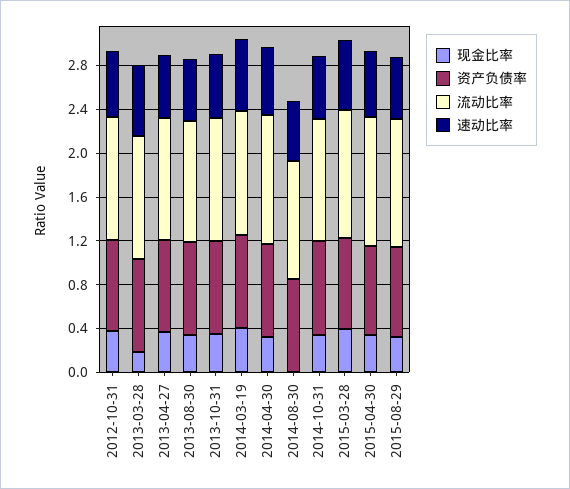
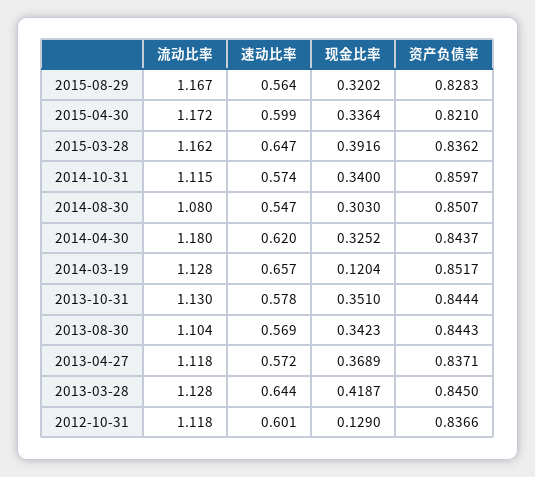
  {
    "现金比率": {
-     "2012-10-31": 0.4,
+     "2012-10-31": 0.129,
-     "2013-03-28": 0.2,
+     "2013-03-28": 0.4187,
      "2013-04-27": 0.3689,
      "2013-08-30": 0.3423,
      "2013-10-31": 0.351,
-     "2014-03-19": 0.4,
+     "2014-03-19": 0.1204,
      "2014-04-30": 0.3252,
-     "2014-08-30": 0,
+     "2014-08-30": 0.303,
      "2014-10-31": 0.34,
      "2015-03-28": 0.3916,
      "2015-04-30": 0.3364,
      "2015-08-29": 0.3202
    },
    "资产负债率": {
      "2012-10-31": 0.8366,
      "2013-03-28": 0.845,
      "2013-04-27": 0.8371,
      "2013-08-30": 0.8443,
      "2013-10-31": 0.8444,
      "2014-03-19": 0.8517,
      "2014-04-30": 0.8437,
      "2014-08-30": 0.8507,
      "2014-10-31": 0.8597,
      "2015-03-28": 0.8362,
      "2015-04-30": 0.821,
      "2015-08-29": 0.8283
    },
    "流动比率": {
      "2012-10-31": 1.118,
      "2013-03-28": 1.128,
      "2013-04-27": 1.118,
      "2013-08-30": 1.104,
      "2013-10-31": 1.13,
      "2014-03-19": 1.128,
      "2014-04-30": 1.18,
      "2014-08-30": 1.08,
      "2014-10-31": 1.115,
      "2015-03-28": 1.162,
      "2015-04-30": 1.172,
      "2015-08-29": 1.167
    },
    "速动比率": {
      "2012-10-31": 0.601,
      "2013-03-28": 0.644,
      "2013-04-27": 0.572,
      "2013-08-30": 0.569,
      "2013-10-31": 0.578,
      "2014-03-19": 0.657,
      "2014-04-30": 0.62,
      "2014-08-30": 0.547,
      "2014-10-31": 0.574,
      "2015-03-28": 0.647,
      "2015-04-30": 0.599,
      "2015-08-29": 0.564
    }
  }

